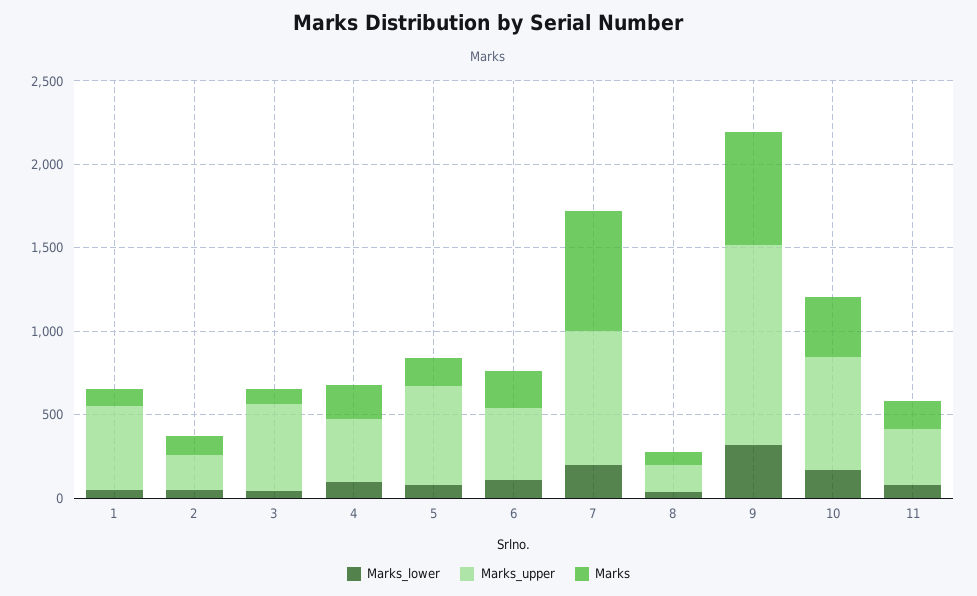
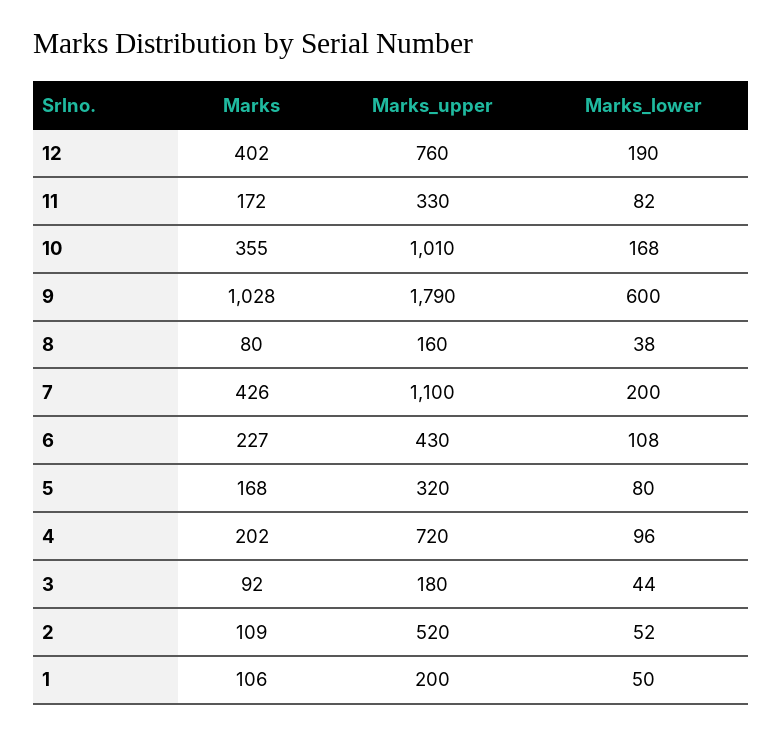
  {
    "Marks_lower": {
      "1": 50,
      "2": 52,
      "3": 44,
      "4": 96,
      "5": 80,
      "6": 108,
      "7": 200,
      "8": 38,
-     "9": 300,
+     "9": 600,
      "10": 168,
-     "11": 82
+     "11": 82,
+     "12": 190
    },
    "Marks_upper": {
-     "1": 500,
+     "1": 200,
-     "2": 200,
+     "2": 520,
-     "3": 500,
+     "3": 180,
-     "4": 400,
+     "4": 720,
-     "5": 600,
+     "5": 320,
      "6": 430,
-     "7": 800,
+     "7": 1100,
      "8": 160,
-     "9": 1200,
+     "9": 1790,
-     "10": 700,
+     "10": 1010,
-     "11": 330
+     "11": 330,
+     "12": 760
    },
    "Marks": {
      "1": 106,
      "2": 109,
      "3": 92,
      "4": 202,
      "5": 168,
      "6": 227,
-     "7": 700,
+     "7": 426,
      "8": 80,
-     "9": 700,
+     "9": 1028,
      "10": 355,
-     "11": 172
+     "11": 172,
+     "12": 402
    }
  }

